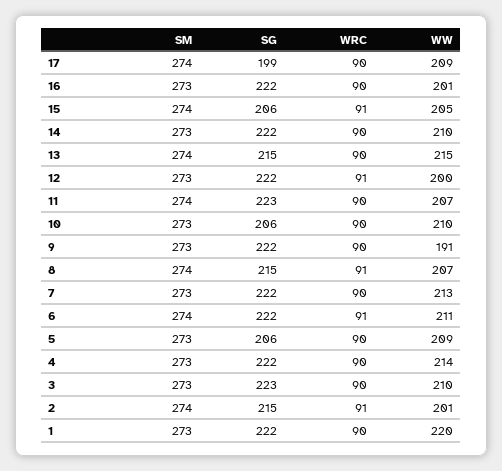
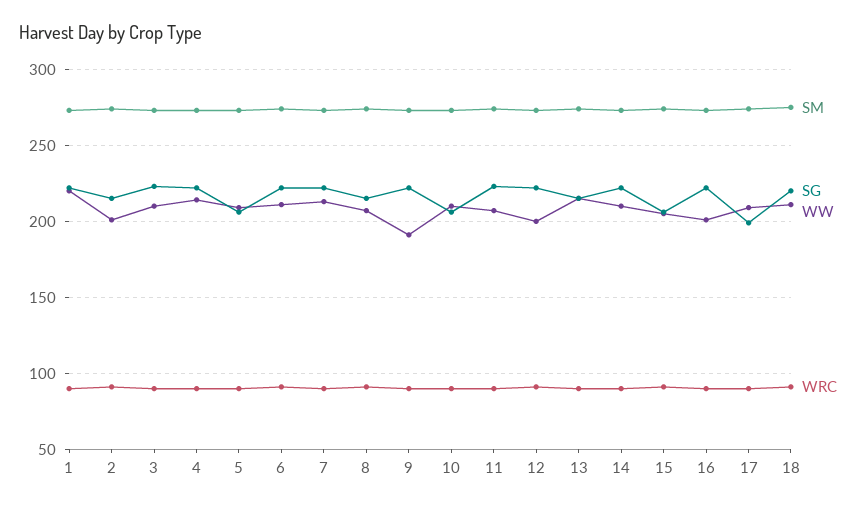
  {
    "SM": {
      "17": 274,
      "16": 273,
      "15": 274,
      "14": 273,
      "13": 274,
      "12": 273,
      "11": 274,
      "10": 273,
      "9": 273,
      "8": 274,
      "7": 273,
      "6": 274,
      "5": 273,
      "4": 273,
      "3": 273,
      "2": 274,
-     "1": 273
+     "1": 273,
+     "18": 275
    },
    "SG": {
      "17": 199,
      "16": 222,
      "15": 206,
      "14": 222,
      "13": 215,
      "12": 222,
      "11": 223,
      "10": 206,
      "9": 222,
      "8": 215,
      "7": 222,
      "6": 222,
      "5": 206,
      "4": 222,
      "3": 223,
      "2": 215,
-     "1": 222
+     "1": 222,
+     "18": 220
    },
    "WRC": {
      "17": 90,
      "16": 90,
      "15": 91,
      "14": 90,
      "13": 90,
      "12": 91,
      "11": 90,
      "10": 90,
      "9": 90,
      "8": 91,
      "7": 90,
      "6": 91,
      "5": 90,
      "4": 90,
      "3": 90,
      "2": 91,
-     "1": 90
+     "1": 90,
+     "18": 90
    },
    "WW": {
      "17": 209,
      "16": 201,
      "15": 205,
      "14": 210,
      "13": 215,
      "12": 200,
      "11": 207,
      "10": 210,
      "9": 191,
      "8": 207,
      "7": 213,
      "6": 211,
      "5": 209,
      "4": 214,
      "3": 210,
      "2": 201,
-     "1": 220
+     "1": 220,
+     "18": 210
    }
  }

